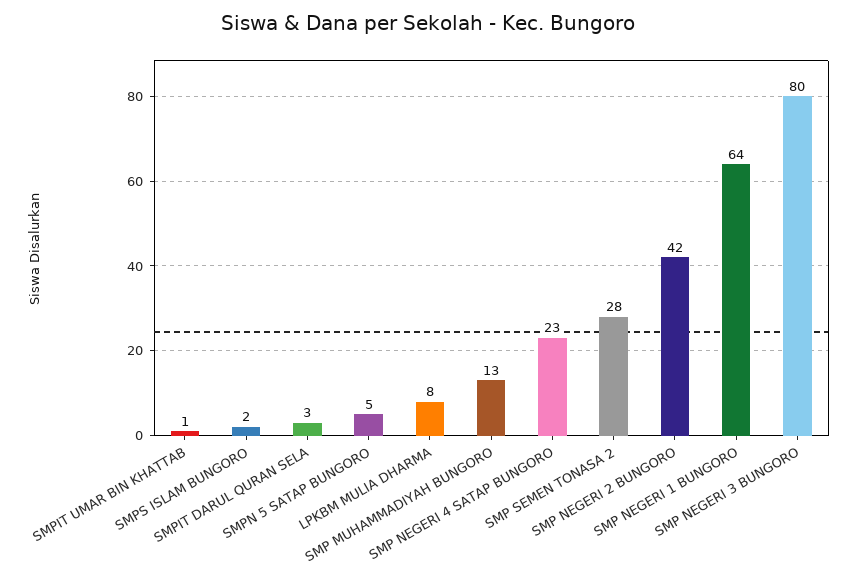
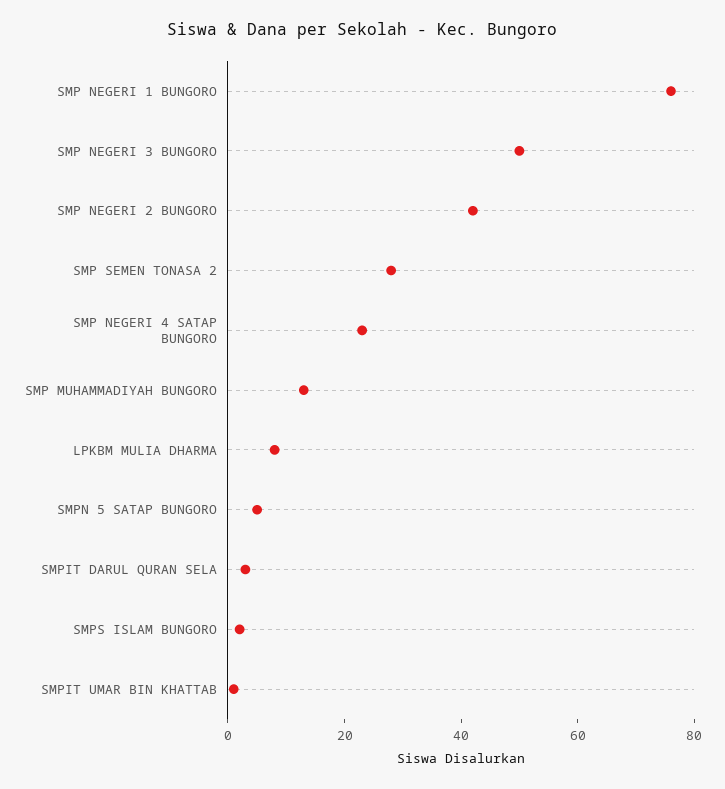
  {
    "SMPIT UMAR BIN KHATTAB": 1,
    "SMPS ISLAM BUNGORO": 2,
    "SMPIT DARUL QURAN SELA": 3,
    "SMPN 5 SATAP BUNGORO": 5,
    "LPKBM MULIA DHARMA": 8,
    "SMP MUHAMMADIYAH BUNGORO": 13,
    "SMP NEGERI 4 SATAP BUNGORO": 23,
    "SMP SEMEN TONASA 2": 28,
    "SMP NEGERI 2 BUNGORO": 42,
-   "SMP NEGERI 1 BUNGORO": 64,
+   "SMP NEGERI 1 BUNGORO": 75,
-   "SMP NEGERI 3 BUNGORO": 80
+   "SMP NEGERI 3 BUNGORO": 50
  }

